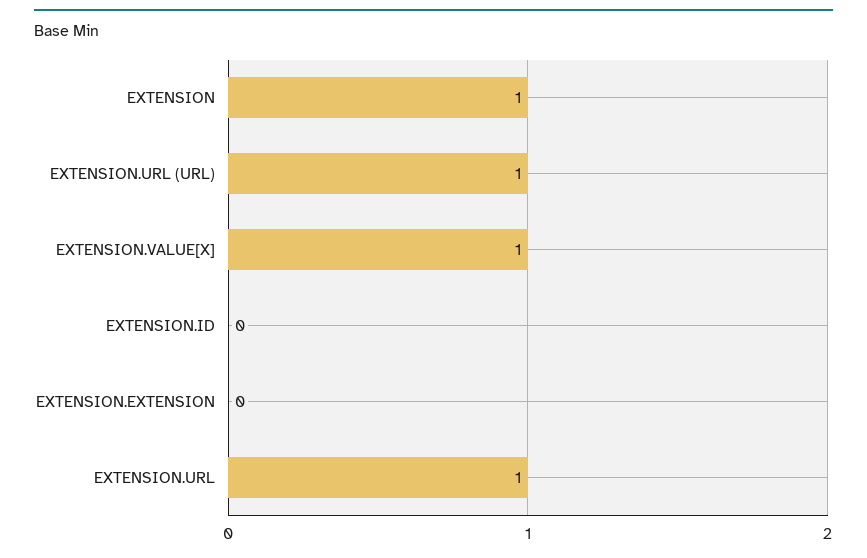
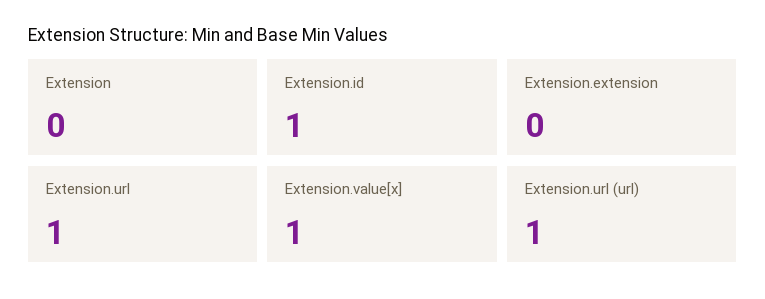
  {
-   "EXTENSION": 1,
+   "EXTENSION": 0,
    "EXTENSION.URL (URL)": 1,
    "EXTENSION.VALUE[X]": 1,
-   "EXTENSION.ID": 0,
+   "EXTENSION.ID": 1,
    "EXTENSION.EXTENSION": 0,
    "EXTENSION.URL": 1
  }

